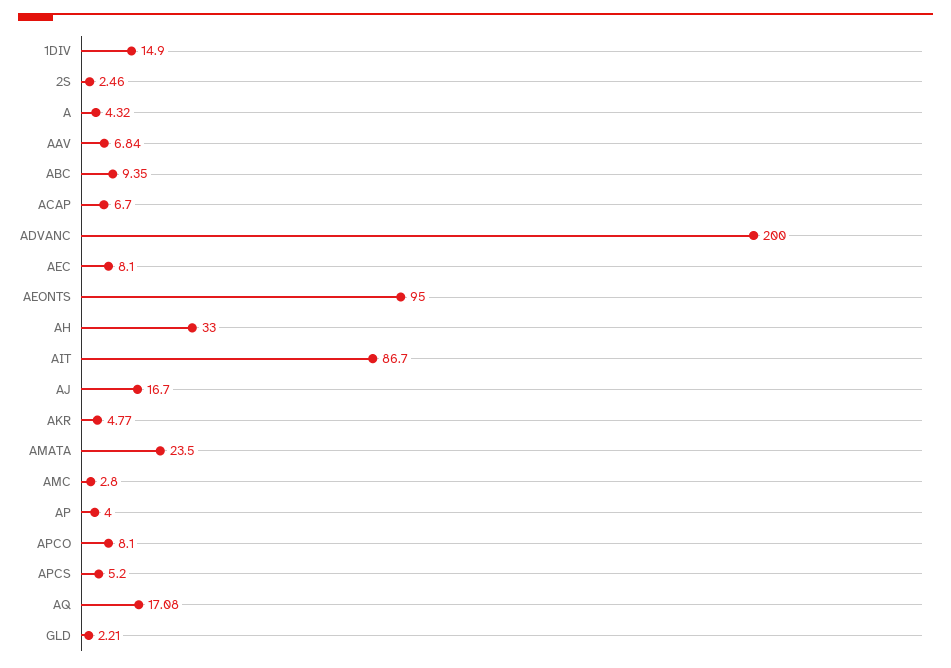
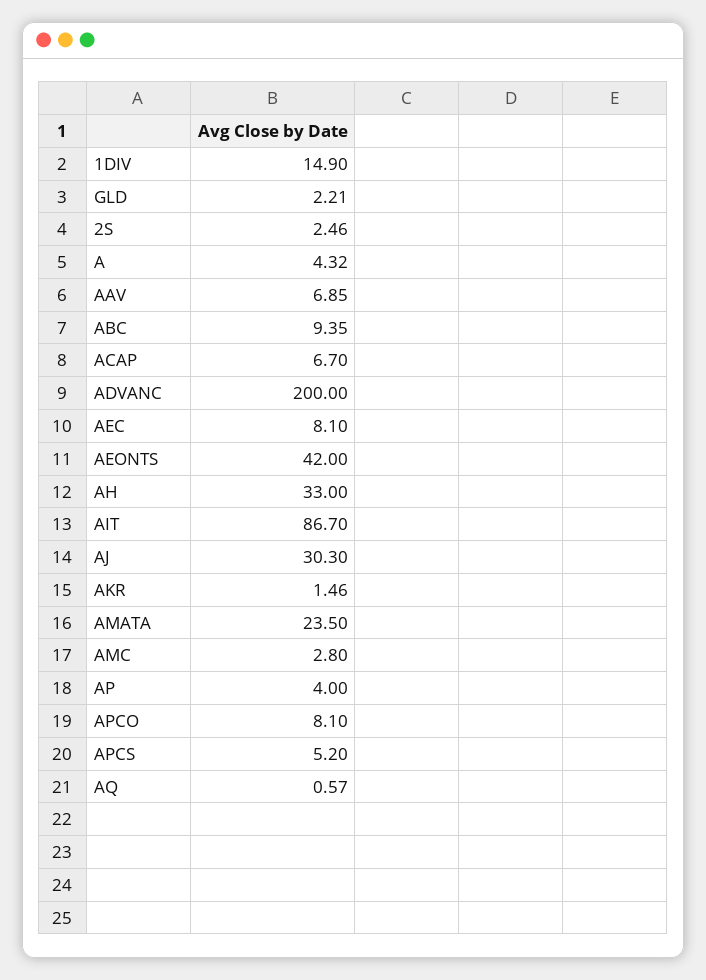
  {
    "1DIV": 14.9,
    "2S": 2.46,
    "A": 4.32,
-   "AAV": 6.84,
+   "AAV": 6.85,
    "ABC": 9.35,
    "ACAP": 6.7,
    "ADVANC": 200,
    "AEC": 8.1,
-   "AEONTS": 95,
+   "AEONTS": 42,
    "AH": 33,
    "AIT": 86.7,
-   "AJ": 16.7,
+   "AJ": 30.3,
-   "AKR": 4.77,
+   "AKR": 1.46,
    "AMATA": 23.5,
    "AMC": 2.8,
    "AP": 4,
    "APCO": 8.1,
    "APCS": 5.2,
-   "AQ": 17.08,
+   "AQ": 0.57,
    "GLD": 2.21
  }

